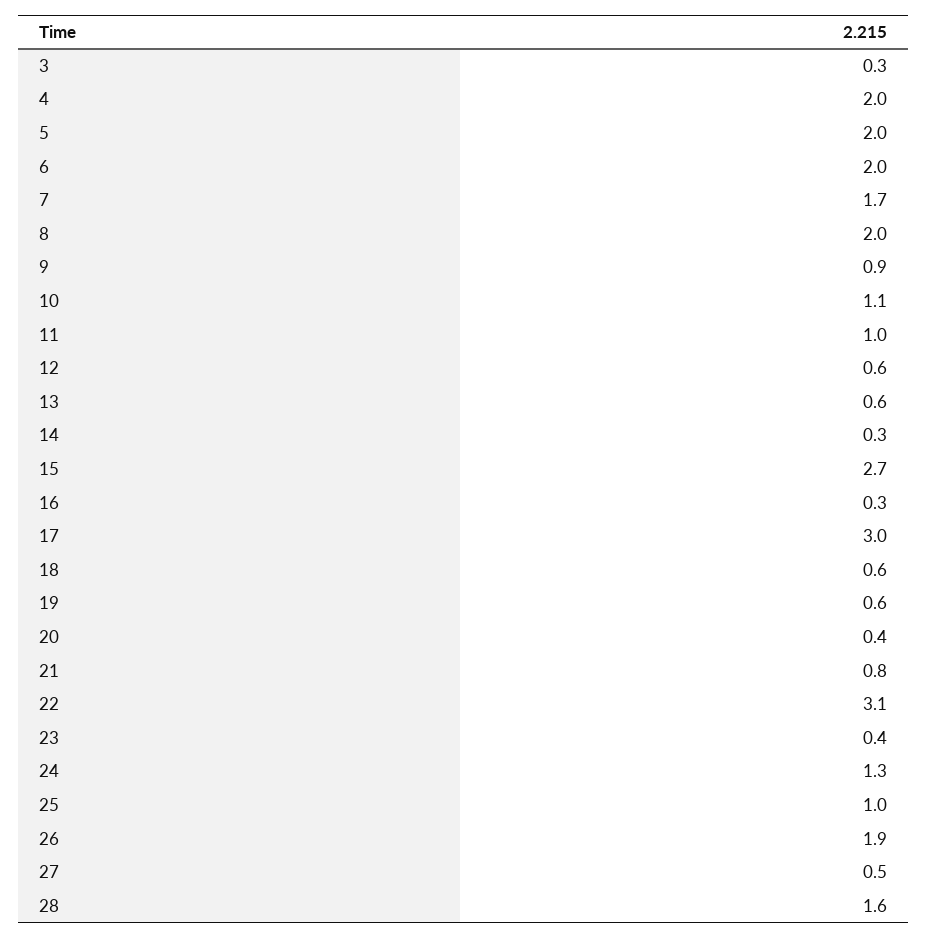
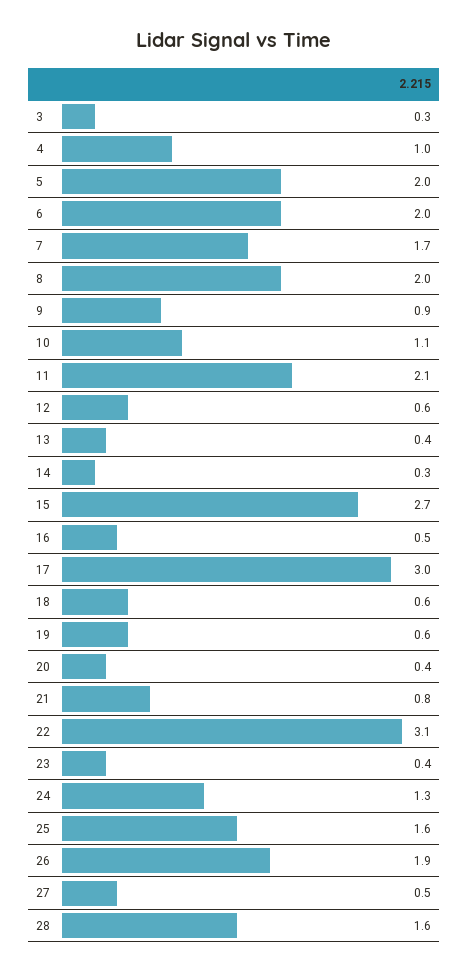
  {
    "3": 0.3,
-   "4": 2,
+   "4": 1,
    "5": 2,
    "6": 2,
    "7": 1.7,
    "8": 2,
    "9": 0.9,
    "10": 1.1,
-   "11": 1,
+   "11": 2.1,
    "12": 0.6,
-   "13": 0.6,
+   "13": 0.4,
    "14": 0.3,
    "15": 2.7,
-   "16": 0.3,
+   "16": 0.5,
    "17": 3,
    "18": 0.6,
    "19": 0.6,
    "20": 0.4,
    "21": 0.8,
    "22": 3.1,
    "23": 0.4,
    "24": 1.3,
-   "25": 1,
+   "25": 1.6,
    "26": 1.9,
    "27": 0.5,
    "28": 1.6
  }

